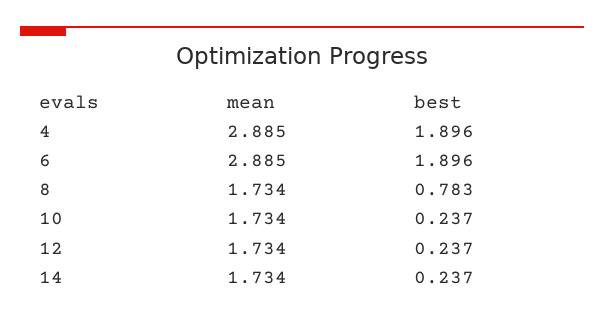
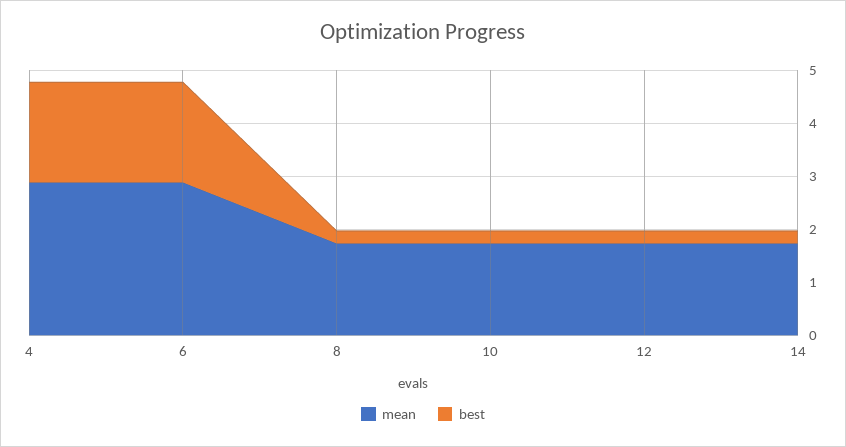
  {
    "mean": {
      "4": 2.885,
      "6": 2.885,
      "8": 1.734,
      "10": 1.734,
      "12": 1.734,
      "14": 1.734
    },
    "best": {
      "4": 1.896,
      "6": 1.896,
-     "8": 0.783,
+     "8": 0.2,
      "10": 0.237,
      "12": 0.237,
      "14": 0.237
    }
  }

